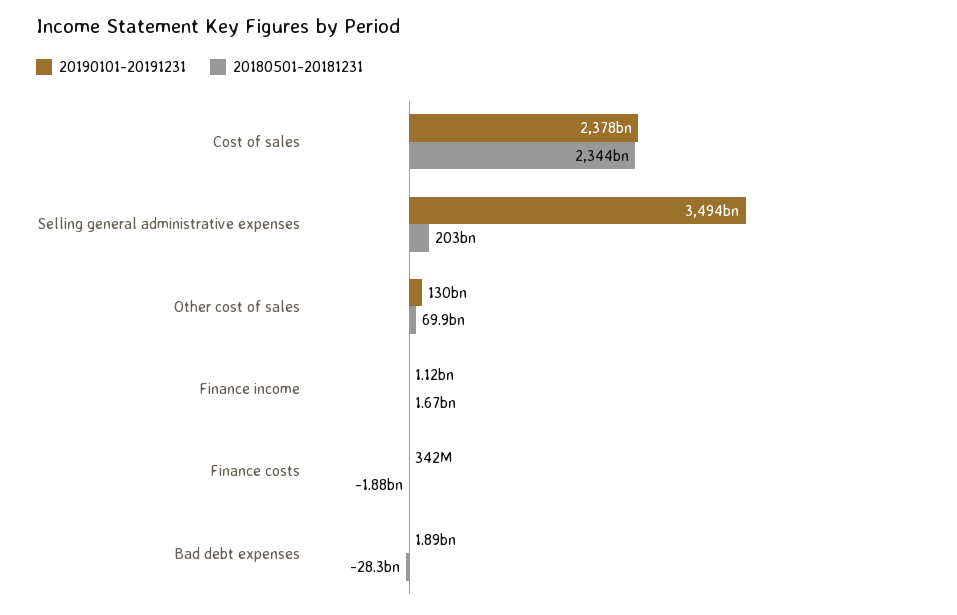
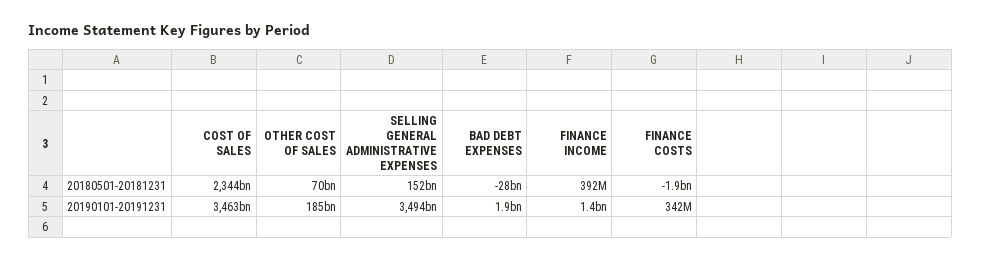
  {
    "20190101-20191231": {
-     "Cost of sales": 2378000000000,
+     "Cost of sales": 3463000000000,
      "Selling general administrative expenses": 3494000000000,
-     "Other cost of sales": 130000000000,
+     "Other cost of sales": 185000000000,
-     "Finance income": 1120000000,
+     "Finance income": 1400000000,
      "Finance costs": 342000000,
      "Bad debt expenses": 1890000000
    },
    "20180501-20181231": {
      "Cost of sales": 2344000000000,
-     "Selling general administrative expenses": 203000000000,
+     "Selling general administrative expenses": 152000000000,
      "Other cost of sales": 69900000000,
-     "Finance income": 1670000000,
+     "Finance income": 392000000,
      "Finance costs": -1880000000,
      "Bad debt expenses": -28300000000
    }
  }

